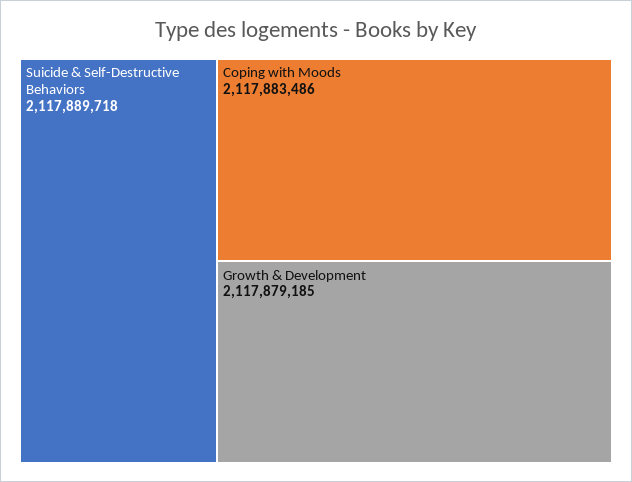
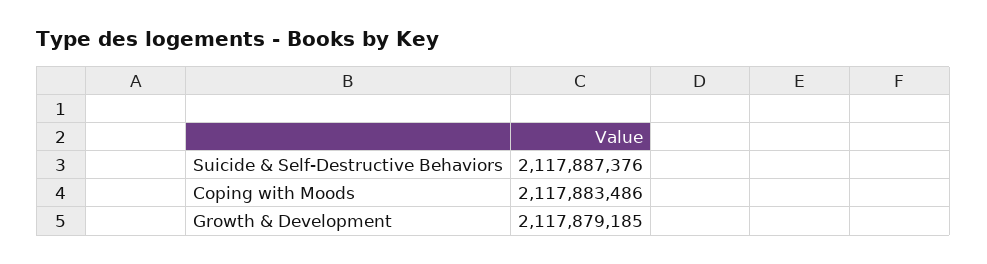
  {
-   "Suicide & Self-Destructive Behaviors": 2117889718,
+   "Suicide & Self-Destructive Behaviors": 2117887376,
    "Coping with Moods": 2117883486,
    "Growth & Development": 2117879185
  }

